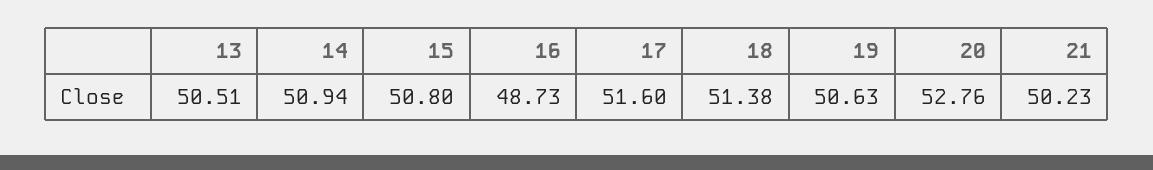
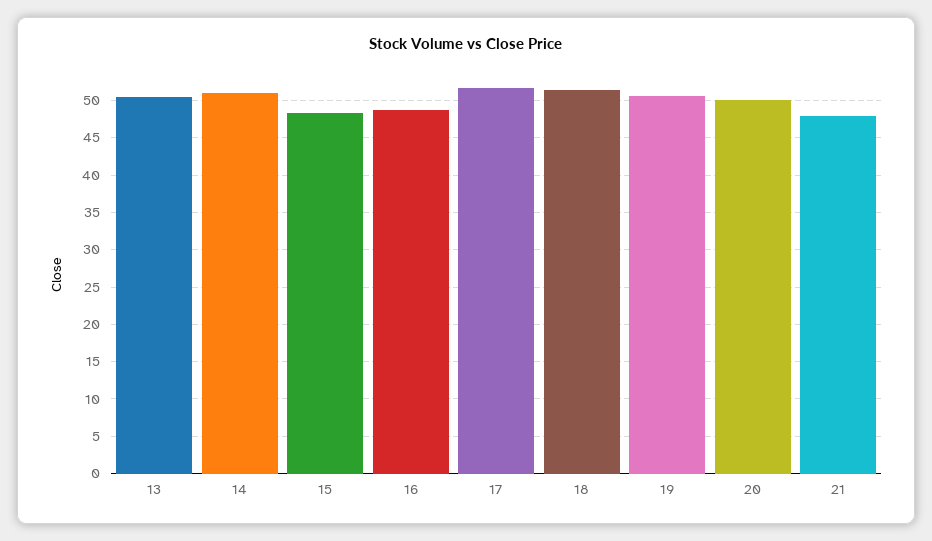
  {
    "13": 50.51,
    "14": 50.94,
-   "15": 50.8,
+   "15": 48,
    "16": 48.73,
    "17": 51.6,
    "18": 51.38,
    "19": 50.63,
-   "20": 52.76,
+   "20": 50,
-   "21": 50.23
+   "21": 48
  }

